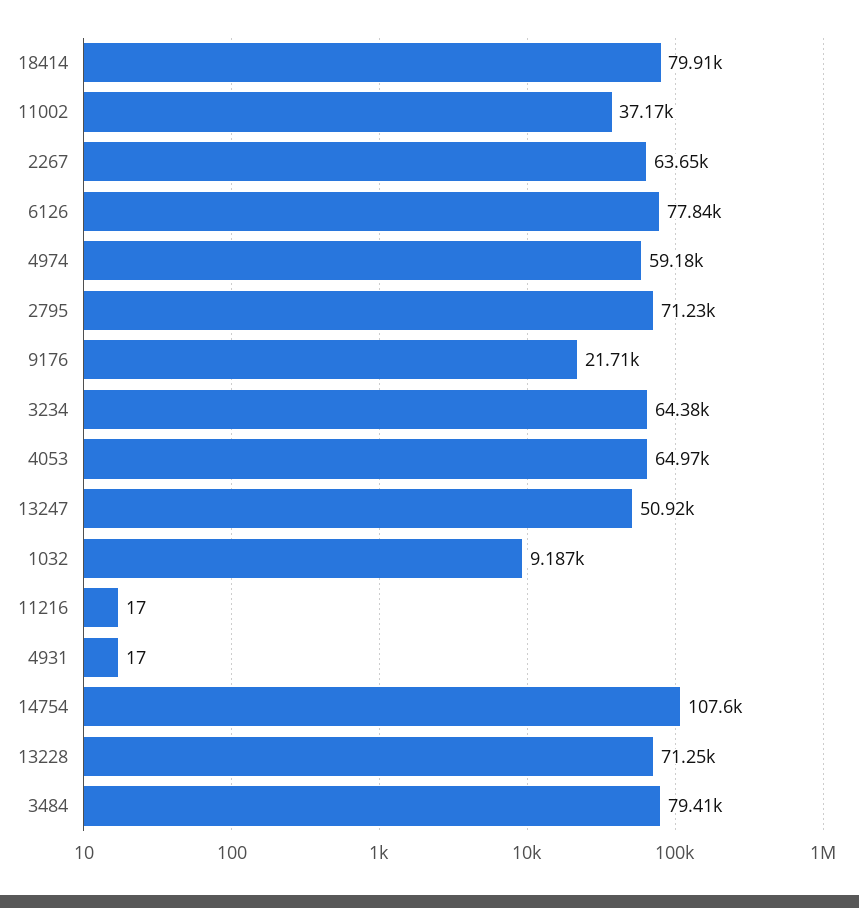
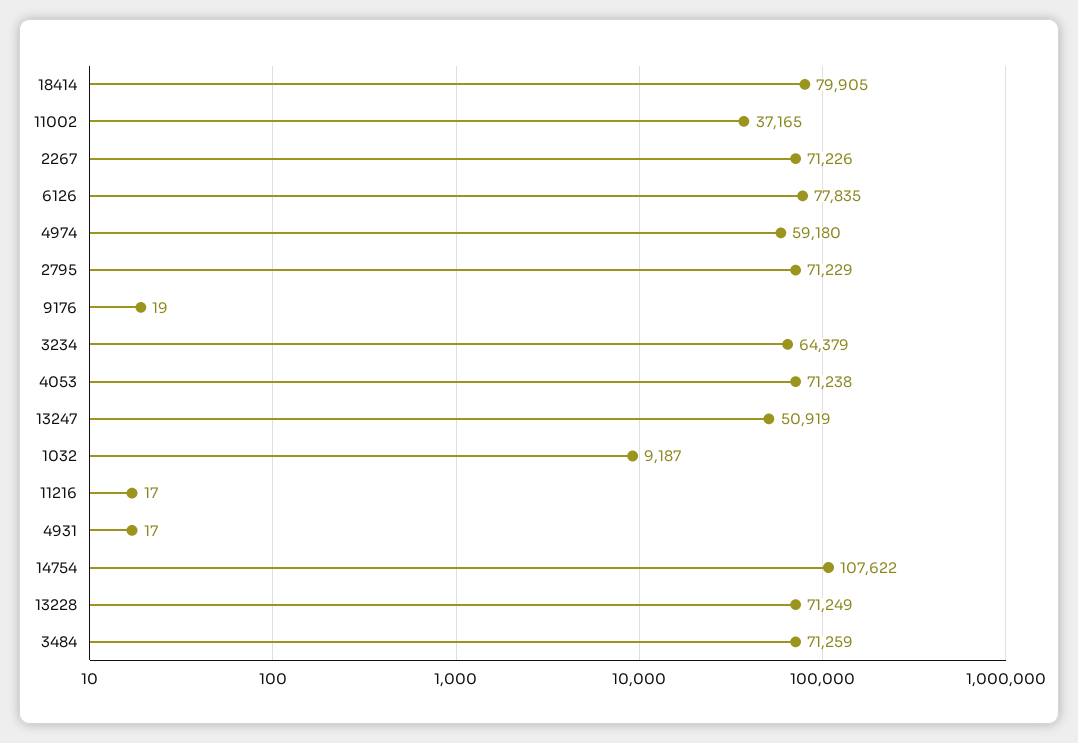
  {
    "18414": 79905,
    "11002": 37165,
-   "2267": 63650,
+   "2267": 71226,
    "6126": 77835,
    "4974": 59180,
    "2795": 71229,
-   "9176": 21710,
+   "9176": 19,
    "3234": 64379,
-   "4053": 64970,
+   "4053": 71238,
    "13247": 50919,
    "1032": 9187,
    "11216": 17,
    "4931": 17,
    "14754": 107622,
    "13228": 71249,
-   "3484": 79410
+   "3484": 71259
  }

